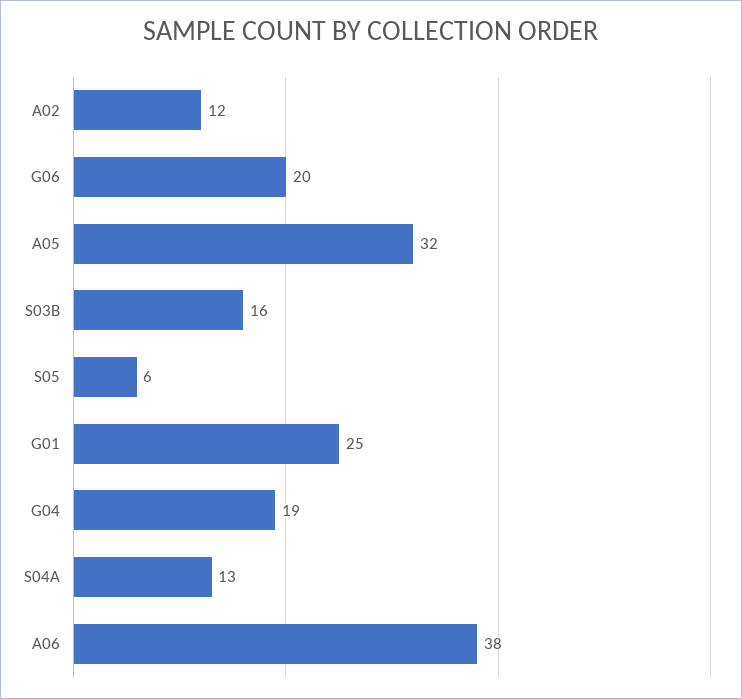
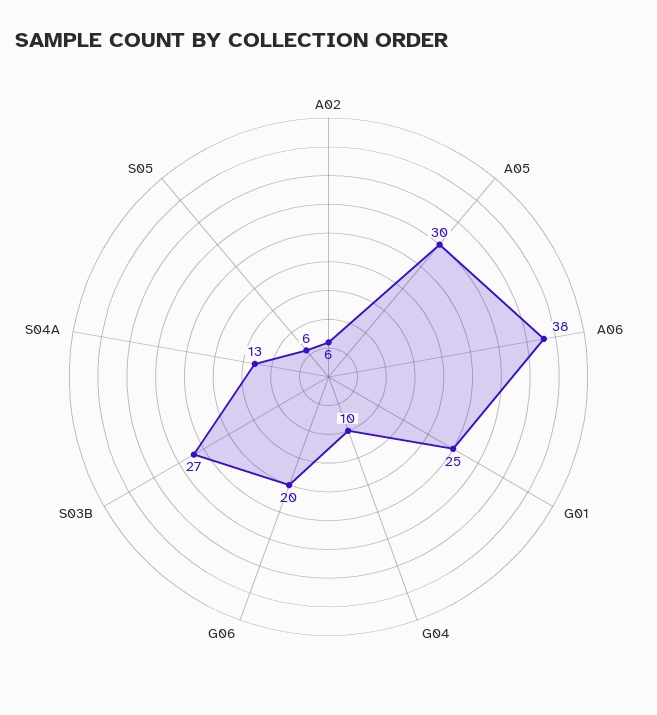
  {
-   "A02": 12,
+   "A02": 6,
    "G06": 20,
-   "A05": 32,
+   "A05": 30,
-   "S03B": 16,
+   "S03B": 27,
    "S05": 6,
    "G01": 25,
-   "G04": 19,
+   "G04": 10,
    "S04A": 13,
    "A06": 38
  }

